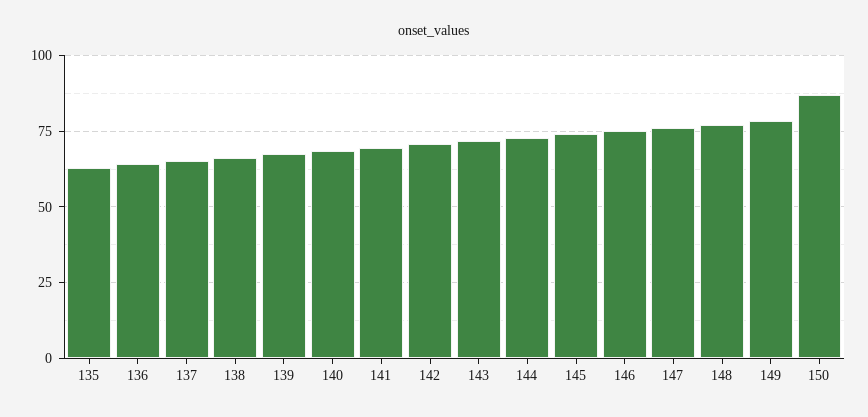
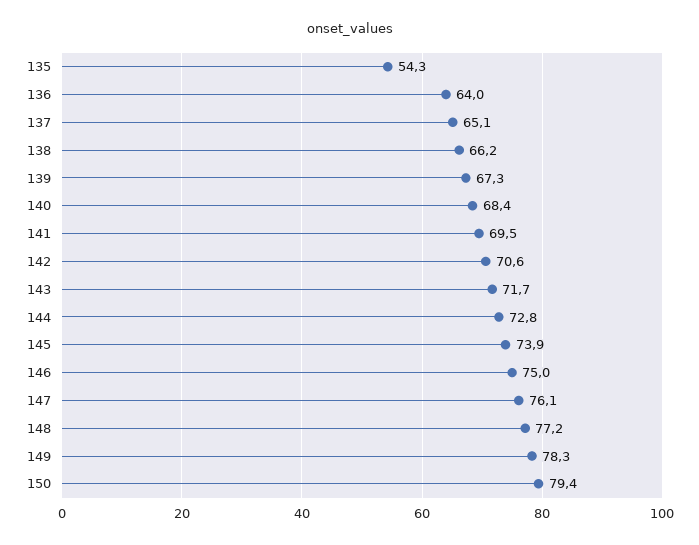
  {
-   "135": 62.5,
+   "135": 54.3,
    "136": 64,
    "137": 65.1,
    "138": 66.2,
    "139": 67.3,
    "140": 68.4,
    "141": 69.5,
    "142": 70.6,
    "143": 71.7,
    "144": 72.8,
    "145": 73.9,
    "146": 75,
    "147": 76.1,
    "148": 77.2,
    "149": 78.3,
-   "150": 87.5
+   "150": 79.4
  }

